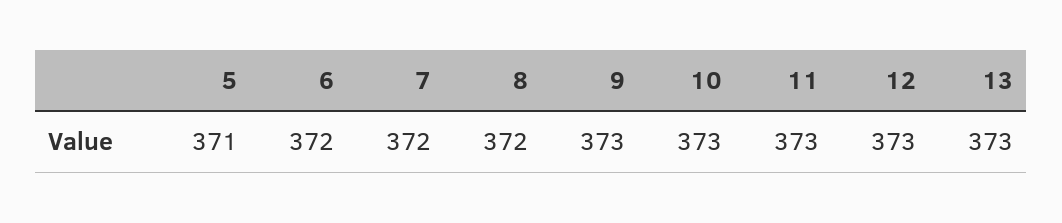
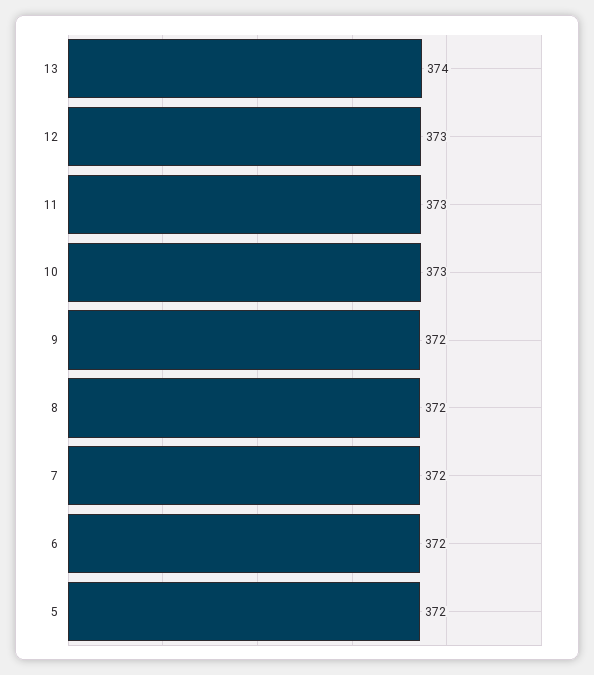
  {
-   "5": 371,
+   "5": 372,
    "6": 372,
    "7": 372,
    "8": 372,
-   "9": 373,
+   "9": 372,
    "10": 373,
    "11": 373,
    "12": 373,
-   "13": 373
+   "13": 374
  }

